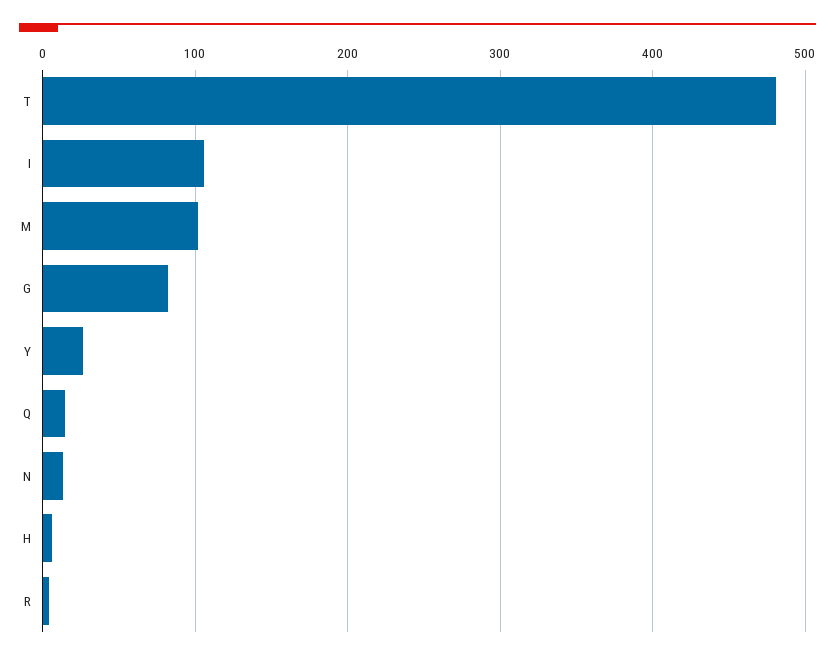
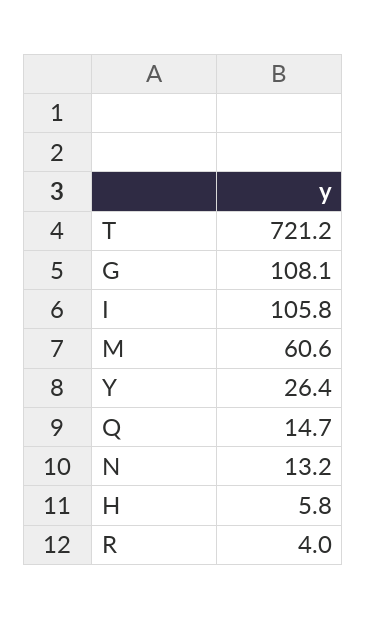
  {
-   "T": 480,
+   "T": 721.2,
    "I": 105.8,
-   "M": 100,
+   "M": 60.6,
-   "G": 80,
+   "G": 108.1,
    "Y": 26.4,
    "Q": 14.7,
    "N": 13.2,
    "H": 5.8,
    "R": 4
  }

